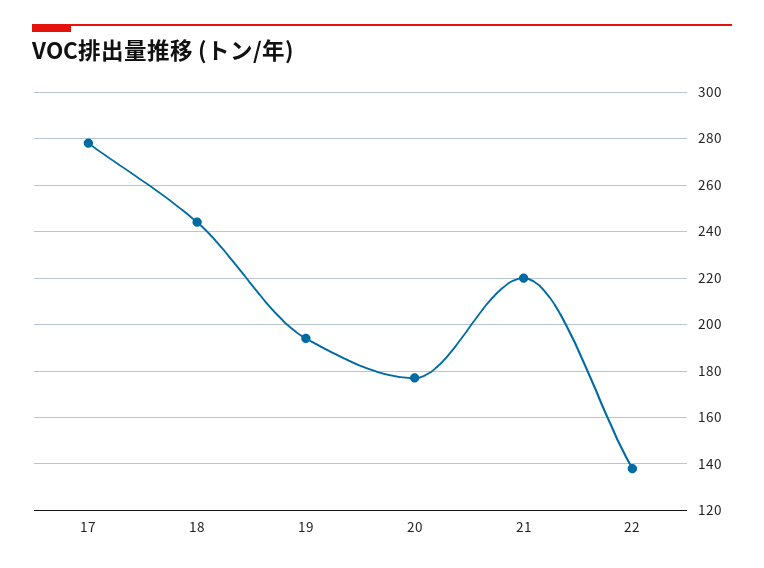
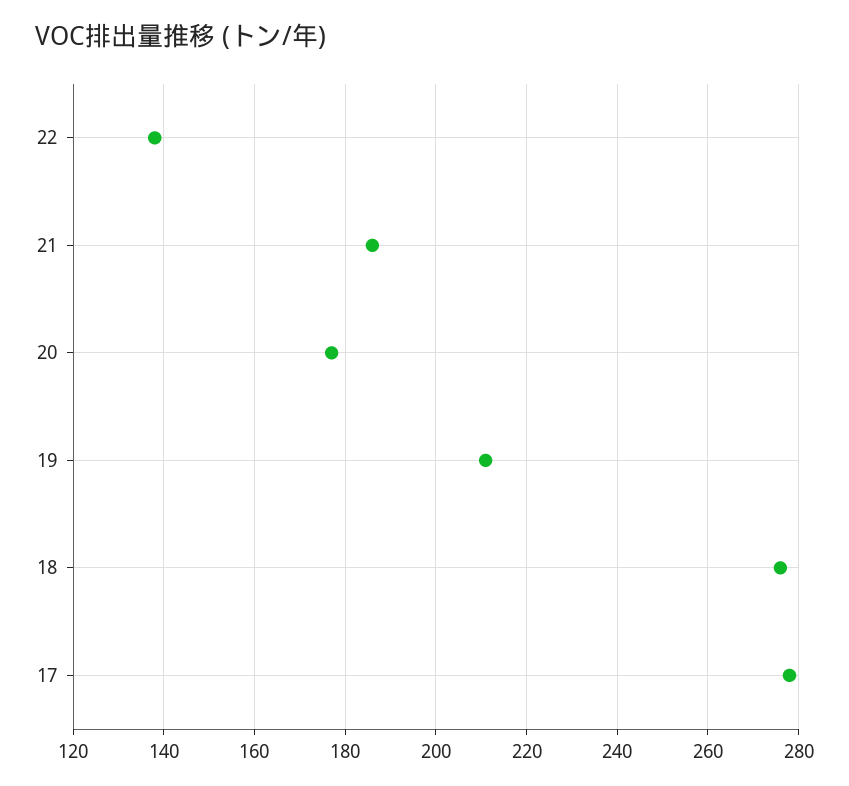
  {
    "17": 280,
-   "18": 245,
+   "18": 275,
-   "19": 195,
+   "19": 210,
    "20": 175,
-   "21": 220,
+   "21": 185,
    "22": 140
  }

